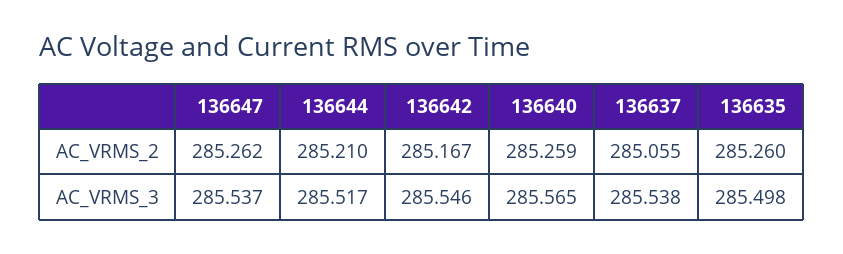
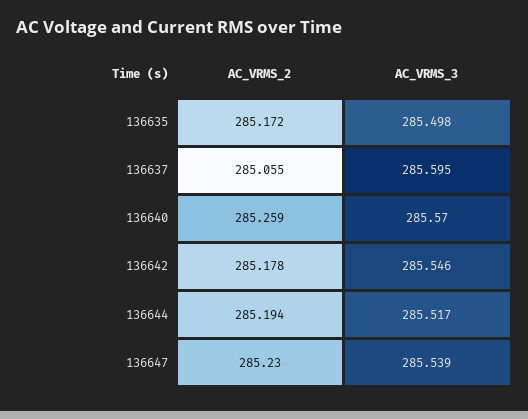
  {
    "136647": {
-     "AC_VRMS_2": 285.262,
+     "AC_VRMS_2": 285.23,
-     "AC_VRMS_3": 285.537
+     "AC_VRMS_3": 285.539
    },
    "136644": {
-     "AC_VRMS_2": 285.21,
+     "AC_VRMS_2": 285.194,
      "AC_VRMS_3": 285.517
    },
    "136642": {
-     "AC_VRMS_2": 285.167,
+     "AC_VRMS_2": 285.178,
      "AC_VRMS_3": 285.546
    },
    "136640": {
      "AC_VRMS_2": 285.259,
-     "AC_VRMS_3": 285.565
+     "AC_VRMS_3": 285.57
    },
    "136637": {
      "AC_VRMS_2": 285.055,
-     "AC_VRMS_3": 285.538
+     "AC_VRMS_3": 285.595
    },
    "136635": {
-     "AC_VRMS_2": 285.26,
+     "AC_VRMS_2": 285.172,
      "AC_VRMS_3": 285.498
    }
  }

